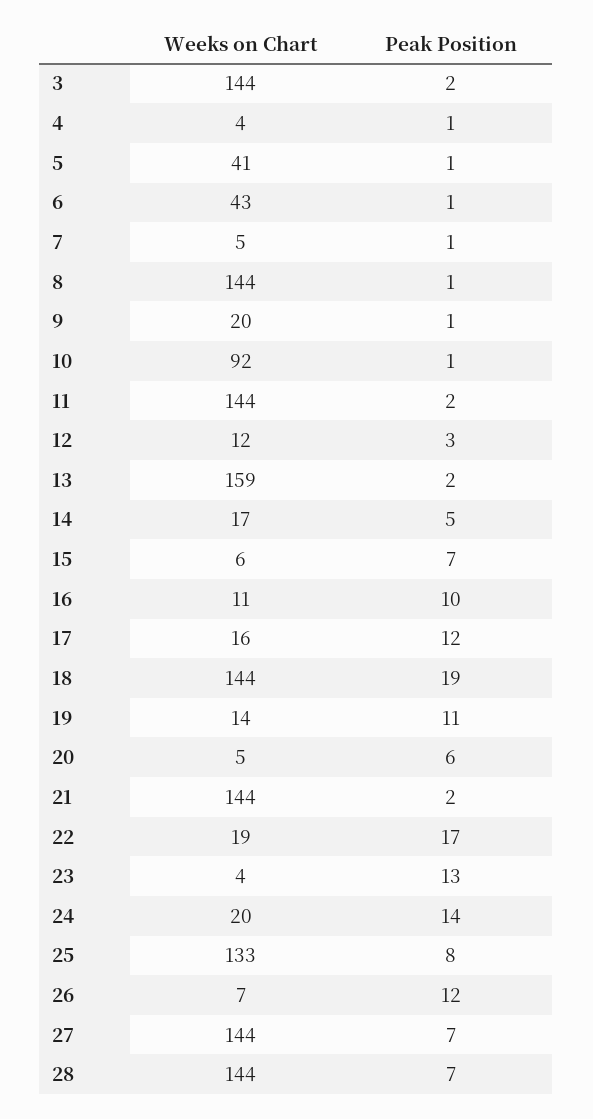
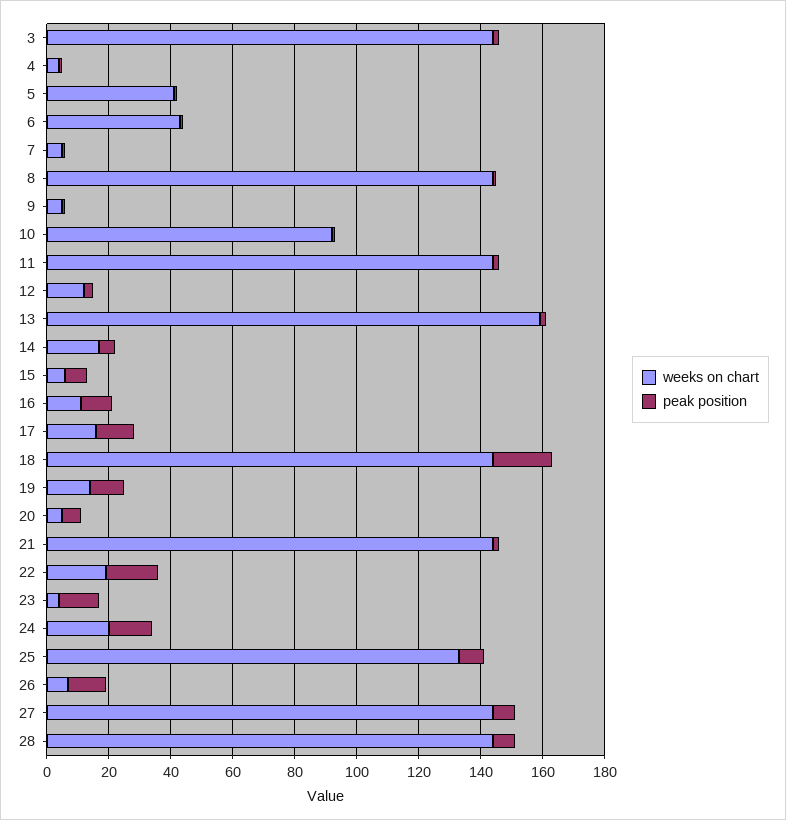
  {
    "Weeks on Chart": {
      "3": 144,
      "4": 4,
      "5": 41,
      "6": 43,
      "7": 5,
      "8": 144,
-     "9": 20,
+     "9": 5,
      "10": 92,
      "11": 144,
      "12": 12,
      "13": 159,
      "14": 17,
      "15": 6,
      "16": 11,
      "17": 16,
      "18": 144,
      "19": 14,
      "20": 5,
      "21": 144,
      "22": 19,
      "23": 4,
      "24": 20,
      "25": 133,
      "26": 7,
      "27": 144,
      "28": 144
    },
    "Peak Position": {
      "3": 2,
      "4": 1,
      "5": 1,
      "6": 1,
      "7": 1,
      "8": 1,
      "9": 1,
      "10": 1,
      "11": 2,
      "12": 3,
      "13": 2,
      "14": 5,
      "15": 7,
      "16": 10,
      "17": 12,
      "18": 19,
      "19": 11,
      "20": 6,
      "21": 2,
      "22": 17,
      "23": 13,
      "24": 14,
      "25": 8,
      "26": 12,
      "27": 7,
      "28": 7
    }
  }

